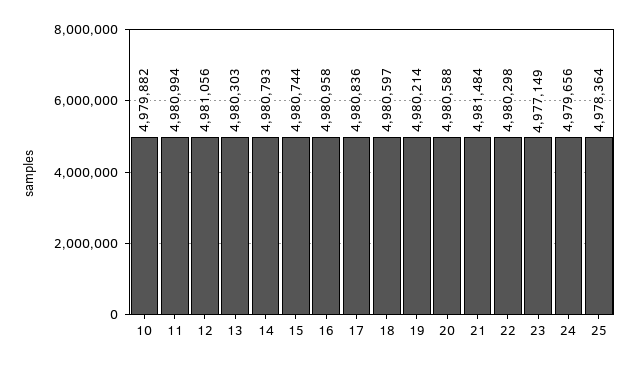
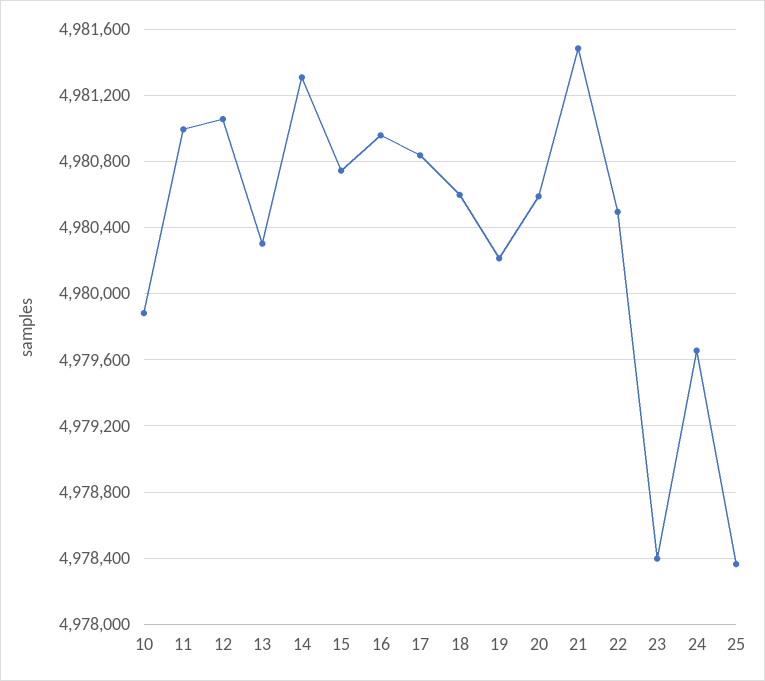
  {
    "10": 4979882,
    "11": 4980994,
    "12": 4981056,
    "13": 4980303,
-   "14": 4980793,
+   "14": 4981300,
    "15": 4980744,
    "16": 4980958,
    "17": 4980836,
    "18": 4980597,
    "19": 4980214,
    "20": 4980588,
    "21": 4981484,
-   "22": 4980298,
+   "22": 4980500,
-   "23": 4977149,
+   "23": 4978400,
    "24": 4979656,
    "25": 4978364
  }

